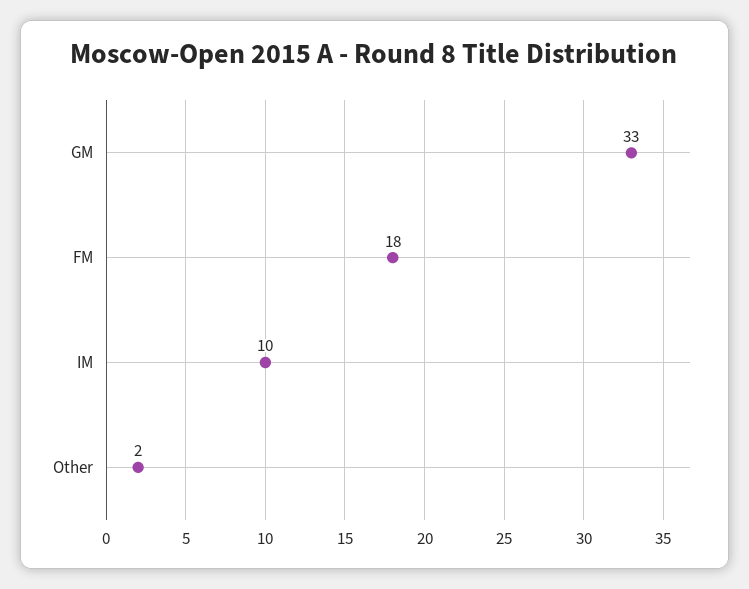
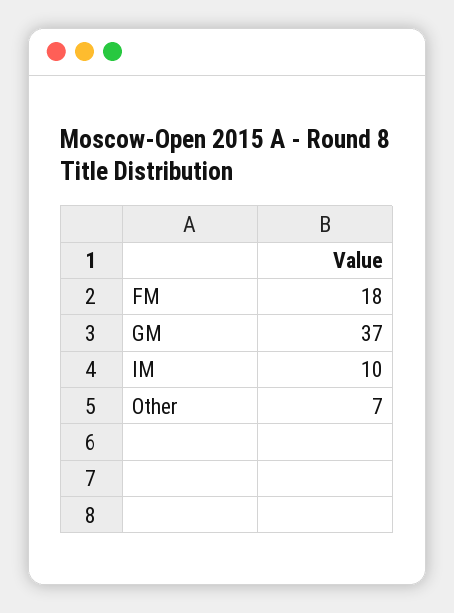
  {
-   "GM": 33,
+   "GM": 37,
    "FM": 18,
    "IM": 10,
-   "Other": 2
+   "Other": 7
  }

